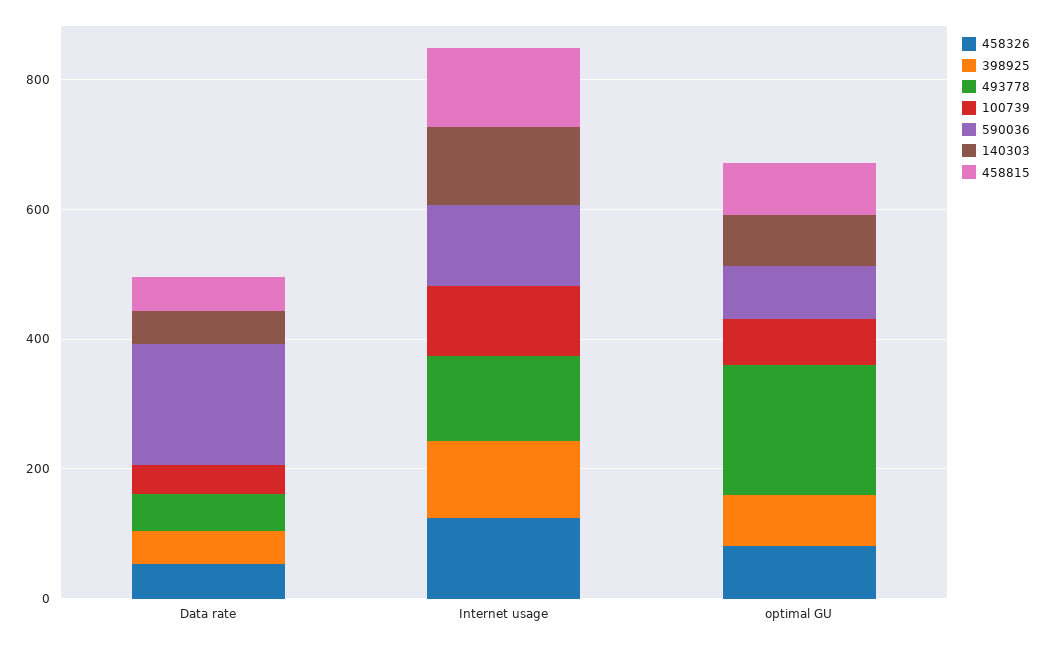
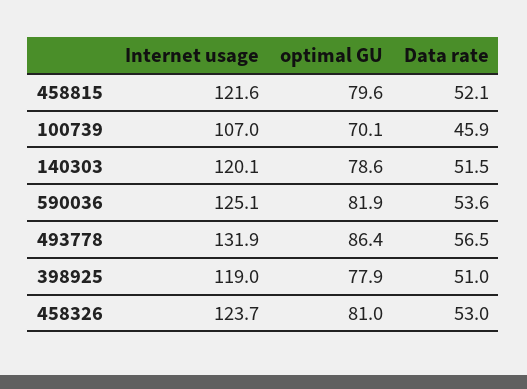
  {
    "458326": {
      "Data rate": 53,
      "Internet usage": 123.7,
      "optimal GU": 81
    },
    "398925": {
      "Data rate": 51,
      "Internet usage": 119,
      "optimal GU": 77.9
    },
    "493778": {
      "Data rate": 56.5,
      "Internet usage": 131.9,
-     "optimal GU": 200
+     "optimal GU": 86.4
    },
    "100739": {
      "Data rate": 45.9,
      "Internet usage": 107,
      "optimal GU": 70.1
    },
    "590036": {
-     "Data rate": 200,
+     "Data rate": 53.6,
      "Internet usage": 125.1,
      "optimal GU": 81.9
    },
    "140303": {
      "Data rate": 51.5,
      "Internet usage": 120.1,
      "optimal GU": 78.6
    },
    "458815": {
      "Data rate": 52.1,
      "Internet usage": 121.6,
      "optimal GU": 79.6
    }
  }

